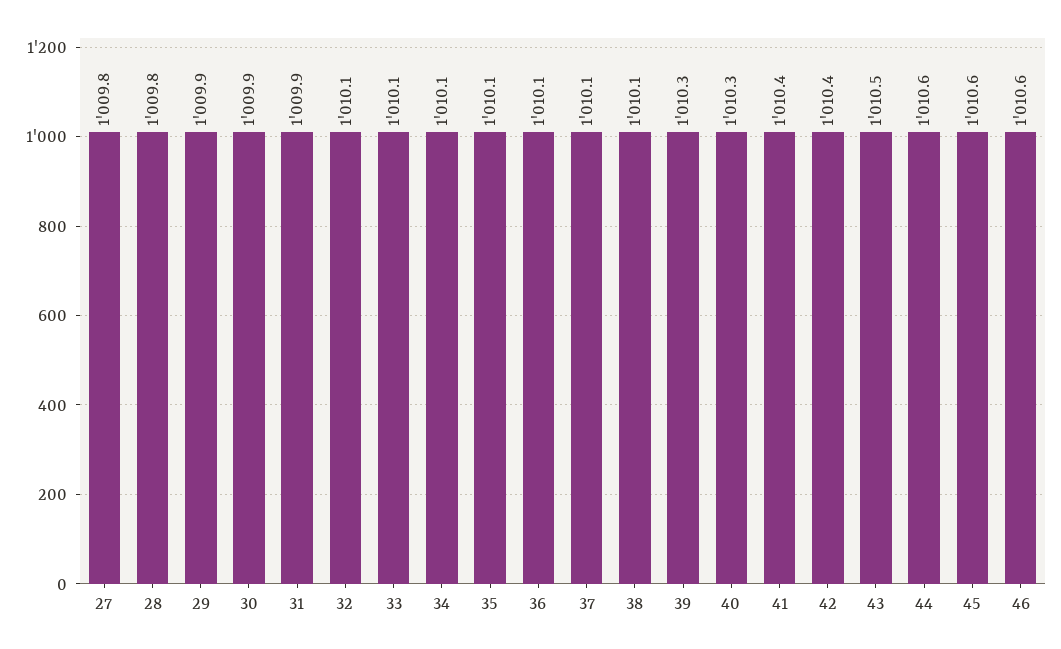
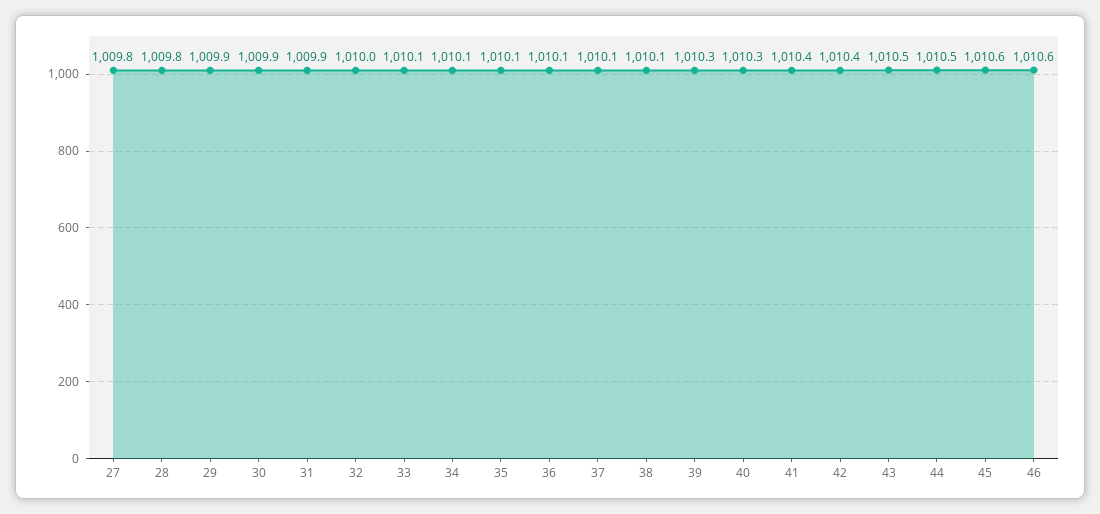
  {
    "27": 1009.8,
    "28": 1009.8,
    "29": 1009.9,
    "30": 1009.9,
    "31": 1009.9,
-   "32": 1010.1,
+   "32": 1010,
    "33": 1010.1,
    "34": 1010.1,
    "35": 1010.1,
    "36": 1010.1,
    "37": 1010.1,
    "38": 1010.1,
    "39": 1010.3,
    "40": 1010.3,
    "41": 1010.4,
    "42": 1010.4,
    "43": 1010.5,
-   "44": 1010.6,
+   "44": 1010.5,
    "45": 1010.6,
    "46": 1010.6
  }

